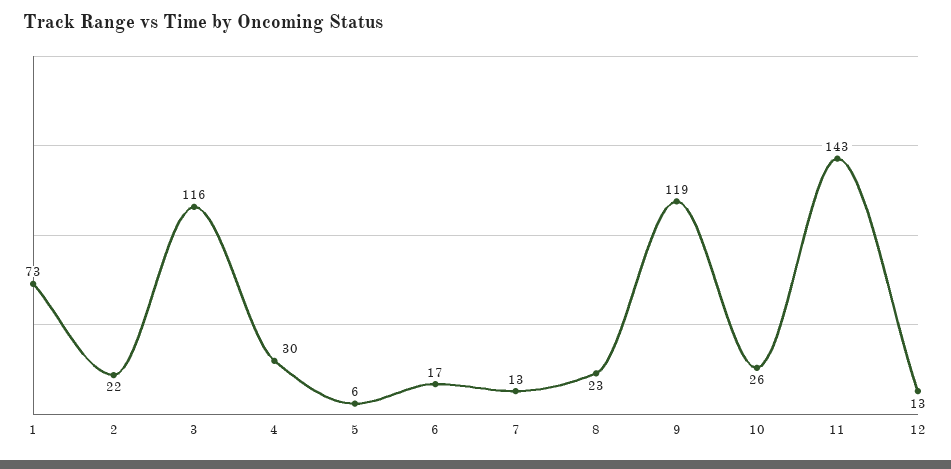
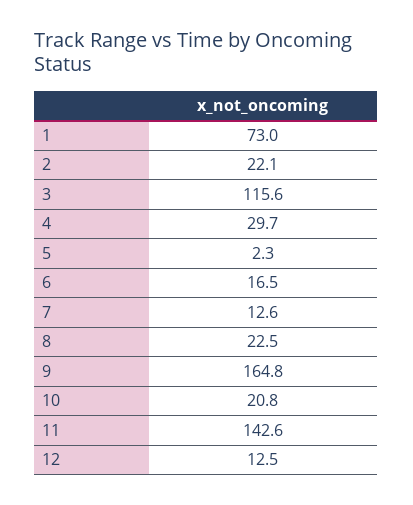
  {
    "1": 73,
    "2": 22.1,
    "3": 115.6,
    "4": 29.7,
-   "5": 6,
+   "5": 2.3,
    "6": 16.5,
    "7": 12.6,
    "8": 22.5,
-   "9": 119,
+   "9": 164.8,
-   "10": 26,
+   "10": 20.8,
    "11": 142.6,
    "12": 12.5
  }

